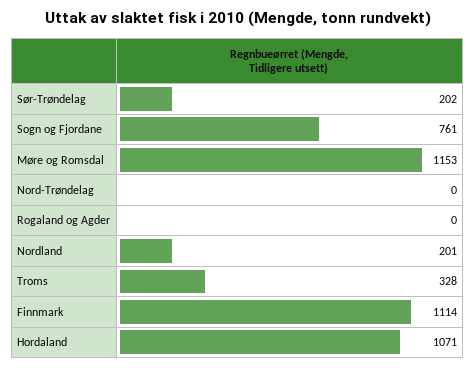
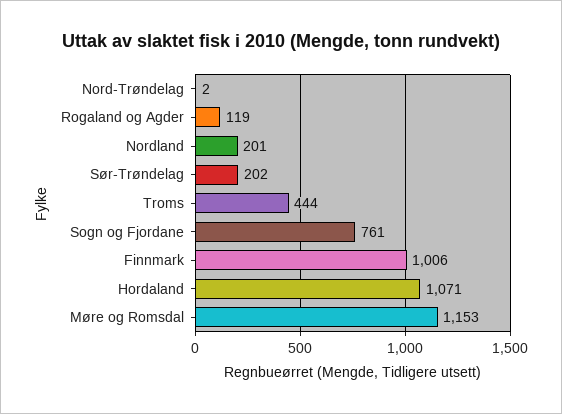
  {
    "Sør-Trøndelag": 202,
    "Sogn og Fjordane": 761,
    "Møre og Romsdal": 1153,
-   "Nord-Trøndelag": 0,
+   "Nord-Trøndelag": 2,
-   "Rogaland og Agder": 0,
+   "Rogaland og Agder": 119,
    "Nordland": 201,
-   "Troms": 328,
+   "Troms": 444,
-   "Finnmark": 1114,
+   "Finnmark": 1006,
    "Hordaland": 1071
  }

